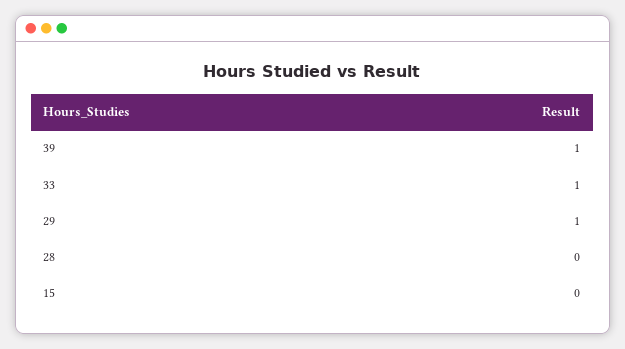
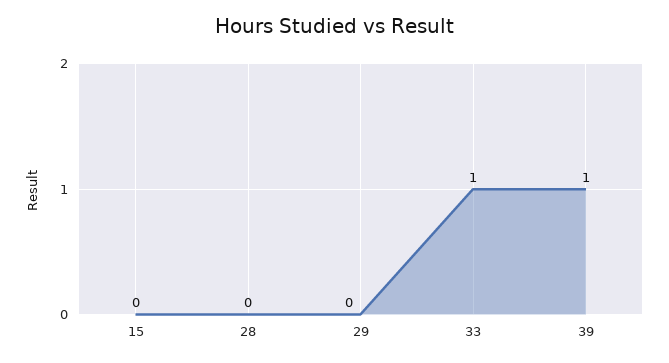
  {
    "39": 1,
    "33": 1,
-   "29": 1,
+   "29": 0,
    "28": 0,
    "15": 0
  }

